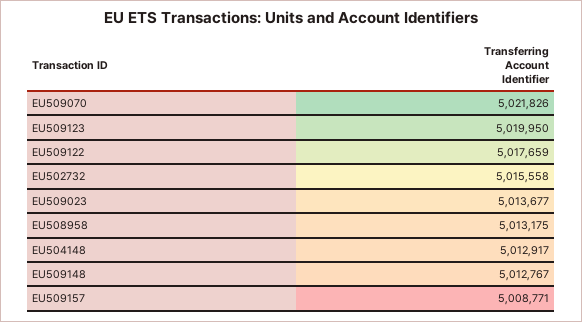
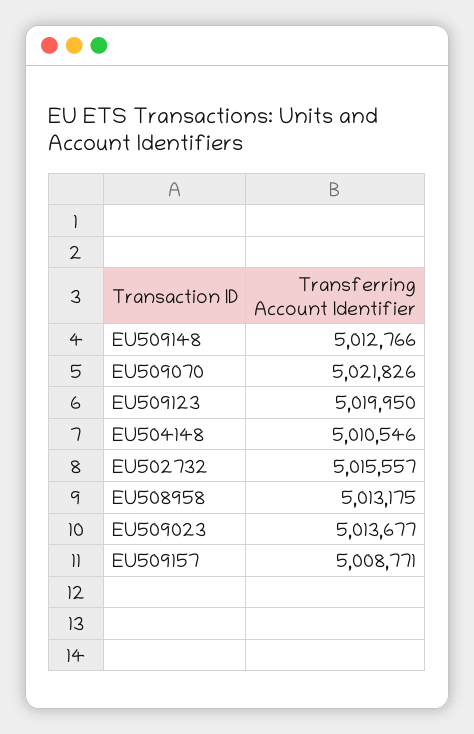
  {
    "EU509070": 5021826,
    "EU509123": 5019950,
-   "EU509122": 5017659,
-   "EU502732": 5015558,
+   "EU502732": 5015557,
    "EU509023": 5013677,
    "EU508958": 5013175,
-   "EU504148": 5012917,
+   "EU504148": 5010546,
-   "EU509148": 5012767,
+   "EU509148": 5012766,
    "EU509157": 5008771
  }

